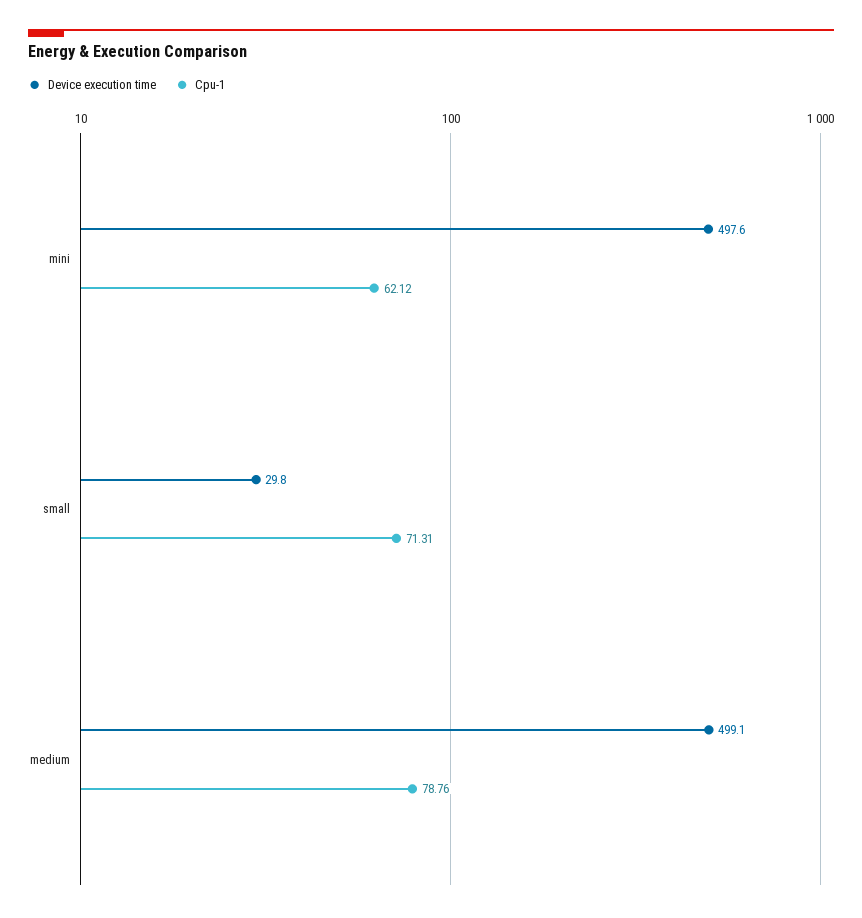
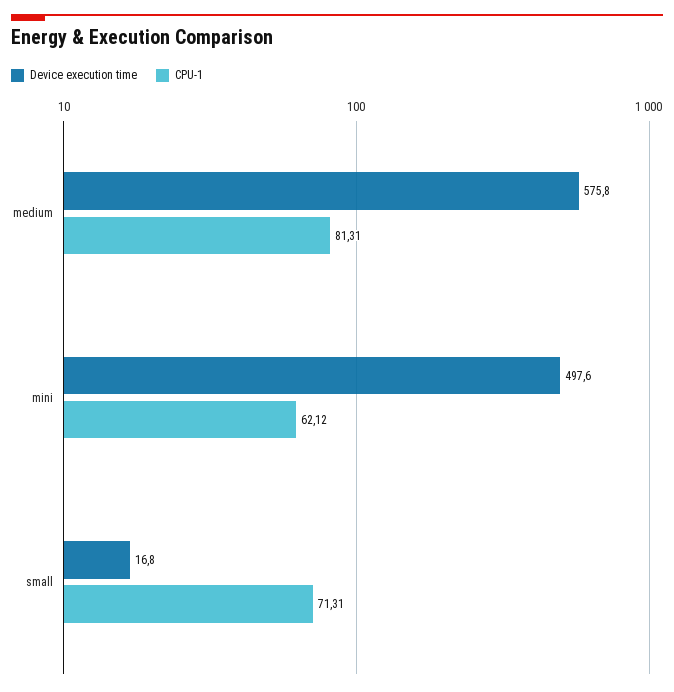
  {
    "Device execution time": {
      "mini": 497.6,
-     "small": 29.8,
+     "small": 16.8,
-     "medium": 499.1
+     "medium": 575.8
    },
    "Cpu-1": {
      "mini": 62.12,
      "small": 71.31,
-     "medium": 78.76
+     "medium": 81.31
    }
  }

